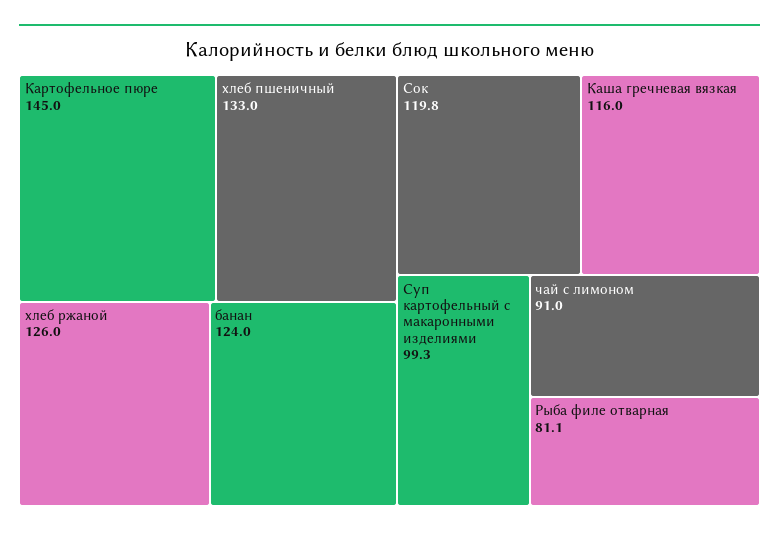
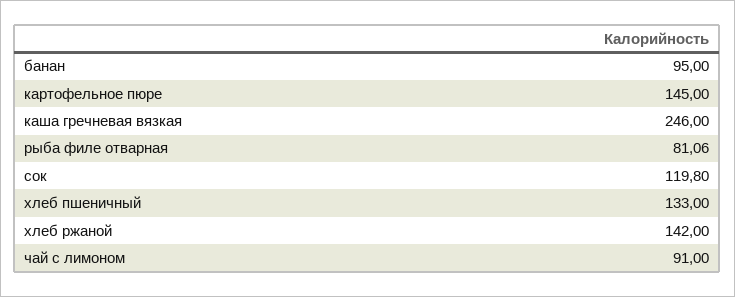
  {
    "Картофельное пюре": 145,
    "хлеб пшеничный": 133,
-   "хлеб ржаной": 126,
+   "хлеб ржаной": 142,
-   "банан": 124,
+   "банан": 95,
    "Сок": 119.8,
-   "Каша гречневая вязкая": 116,
+   "Каша гречневая вязкая": 246,
-   "Суп картофельный с макаронными изделиями": 99.3,
    "чай с лимоном": 91,
    "Рыба филе отварная": 81.06
  }

